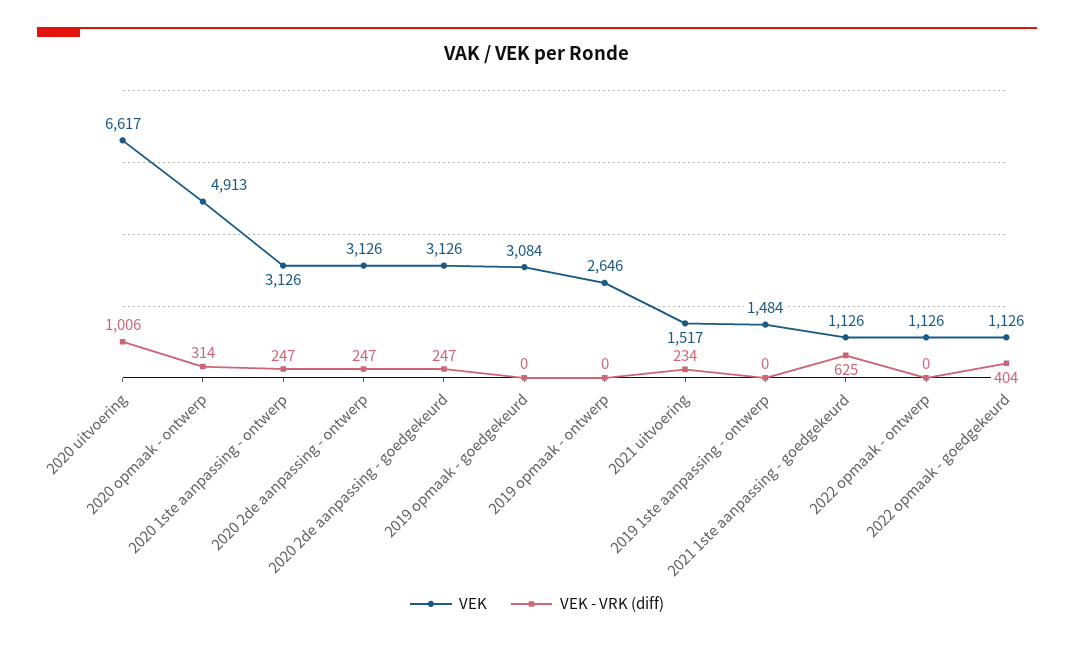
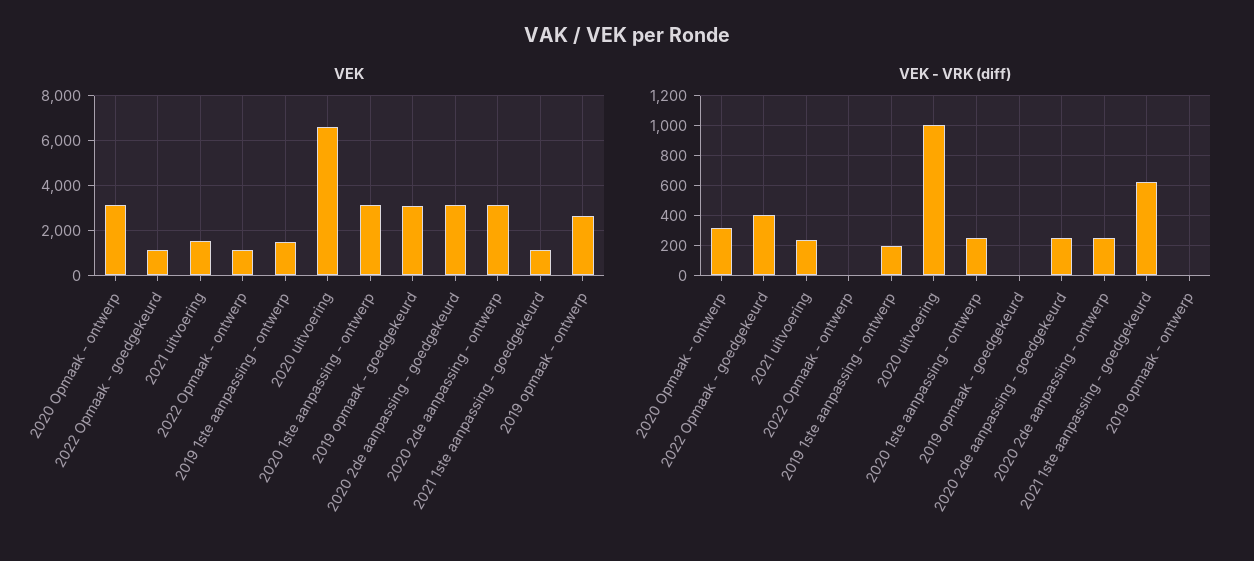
  {
    "VEK": {
      "2020 uitvoering": 6617,
-     "2020 opmaak - ontwerp": 4913,
+     "2020 opmaak - ontwerp": 3000,
      "2020 1ste aanpassing - ontwerp": 3126,
      "2020 2de aanpassing - ontwerp": 3126,
      "2020 2de aanpassing - goedgekeurd": 3126,
      "2019 opmaak - goedgekeurd": 3084,
      "2019 opmaak - ontwerp": 2646,
      "2021 uitvoering": 1517,
      "2019 1ste aanpassing - ontwerp": 1484,
      "2021 1ste aanpassing - goedgekeurd": 1126,
      "2022 opmaak - ontwerp": 1126,
      "2022 opmaak - goedgekeurd": 1126
    },
    "VEK - VRK (diff)": {
      "2020 uitvoering": 1006,
      "2020 opmaak - ontwerp": 314,
      "2020 1ste aanpassing - ontwerp": 247,
      "2020 2de aanpassing - ontwerp": 247,
      "2020 2de aanpassing - goedgekeurd": 247,
      "2019 opmaak - goedgekeurd": 0,
      "2019 opmaak - ontwerp": 0,
      "2021 uitvoering": 234,
-     "2019 1ste aanpassing - ontwerp": 0,
+     "2019 1ste aanpassing - ontwerp": 200,
      "2021 1ste aanpassing - goedgekeurd": 625,
      "2022 opmaak - ontwerp": 0,
      "2022 opmaak - goedgekeurd": 404
    }
  }

